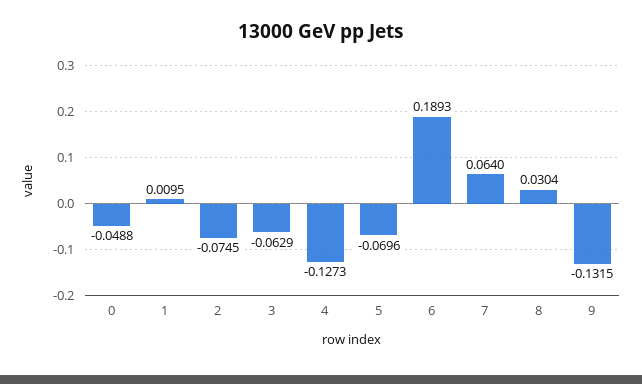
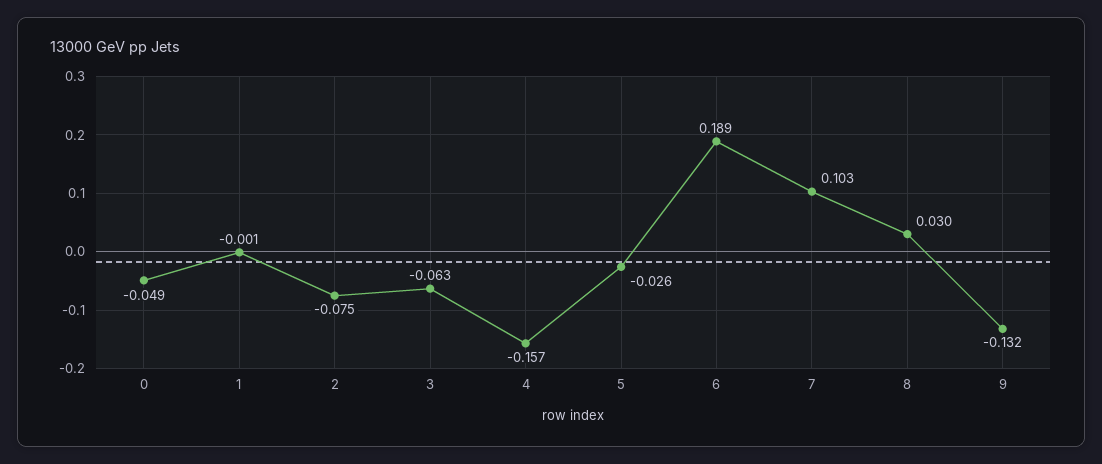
  {
    "0": -0.0488,
-   "1": 0.0095,
+   "1": -0.001,
    "2": -0.0745,
    "3": -0.0629,
-   "4": -0.1273,
+   "4": -0.157,
-   "5": -0.0696,
+   "5": -0.026,
    "6": 0.1893,
-   "7": 0.064,
+   "7": 0.103,
    "8": 0.0304,
    "9": -0.1315
  }

